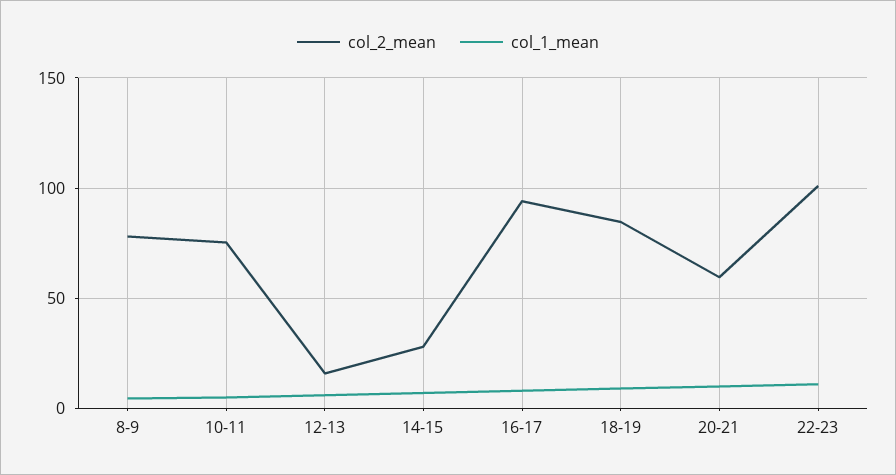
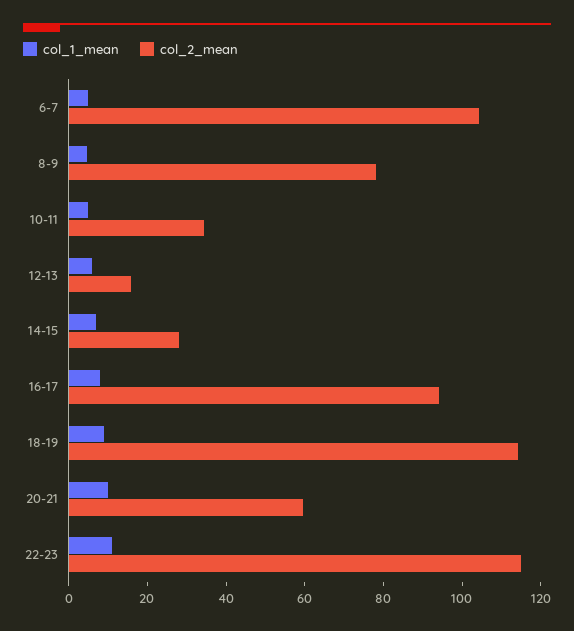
  {
    "col_2_mean": {
      "8-9": 80,
-     "10-11": 75,
+     "10-11": 35,
      "12-13": 15,
      "14-15": 30,
      "16-17": 95,
-     "18-19": 85,
+     "18-19": 115,
      "20-21": 60,
-     "22-23": 100
+     "22-23": 115,
+     "6-7": 105
    },
    "col_1_mean": {
      "8-9": 5,
      "10-11": 5,
      "12-13": 5,
      "14-15": 5,
      "16-17": 10,
      "18-19": 10,
      "20-21": 10,
-     "22-23": 10
+     "22-23": 10,
+     "6-7": 5
    }
  }

